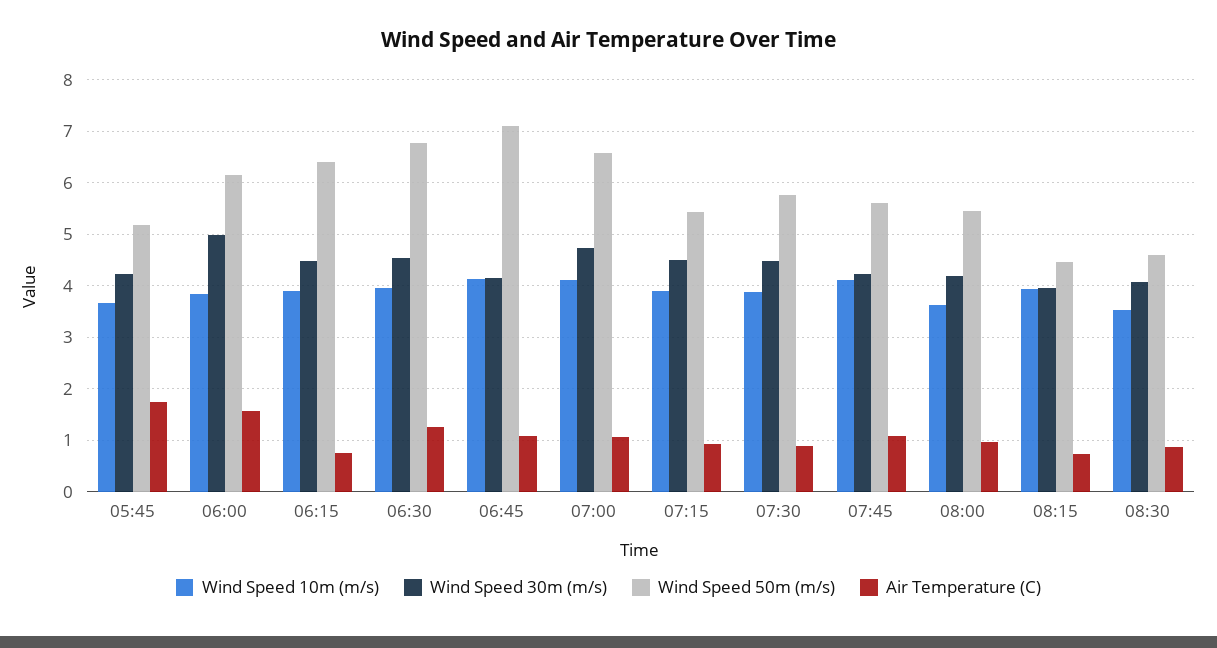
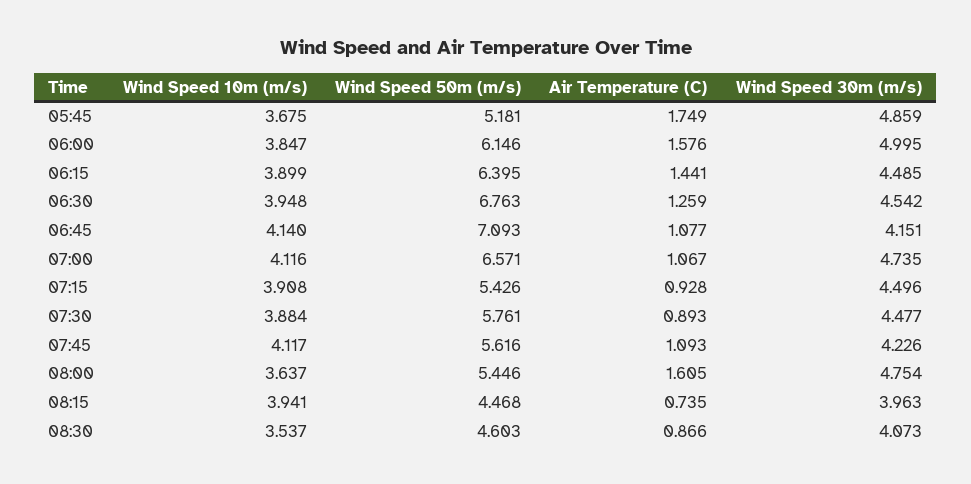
  {
    "Wind Speed 10m (m/s)": {
      "05:45": 3.675,
      "06:00": 3.847,
      "06:15": 3.899,
      "06:30": 3.948,
      "06:45": 4.14,
      "07:00": 4.116,
      "07:15": 3.908,
      "07:30": 3.884,
      "07:45": 4.117,
      "08:00": 3.637,
      "08:15": 3.941,
      "08:30": 3.537
    },
    "Wind Speed 30m (m/s)": {
-     "05:45": 4.2,
+     "05:45": 4.859,
      "06:00": 4.995,
      "06:15": 4.485,
      "06:30": 4.542,
      "06:45": 4.151,
      "07:00": 4.735,
      "07:15": 4.496,
      "07:30": 4.477,
      "07:45": 4.226,
-     "08:00": 4.2,
+     "08:00": 4.754,
      "08:15": 3.963,
      "08:30": 4.073
    },
    "Wind Speed 50m (m/s)": {
      "05:45": 5.181,
      "06:00": 6.146,
      "06:15": 6.395,
      "06:30": 6.763,
      "06:45": 7.093,
      "07:00": 6.571,
      "07:15": 5.426,
      "07:30": 5.761,
      "07:45": 5.616,
      "08:00": 5.446,
      "08:15": 4.468,
      "08:30": 4.603
    },
    "Air Temperature (C)": {
      "05:45": 1.749,
      "06:00": 1.576,
-     "06:15": 0.8,
+     "06:15": 1.441,
      "06:30": 1.259,
      "06:45": 1.077,
      "07:00": 1.067,
      "07:15": 0.928,
      "07:30": 0.893,
      "07:45": 1.093,
-     "08:00": 1,
+     "08:00": 1.605,
      "08:15": 0.735,
      "08:30": 0.866
    }
  }

